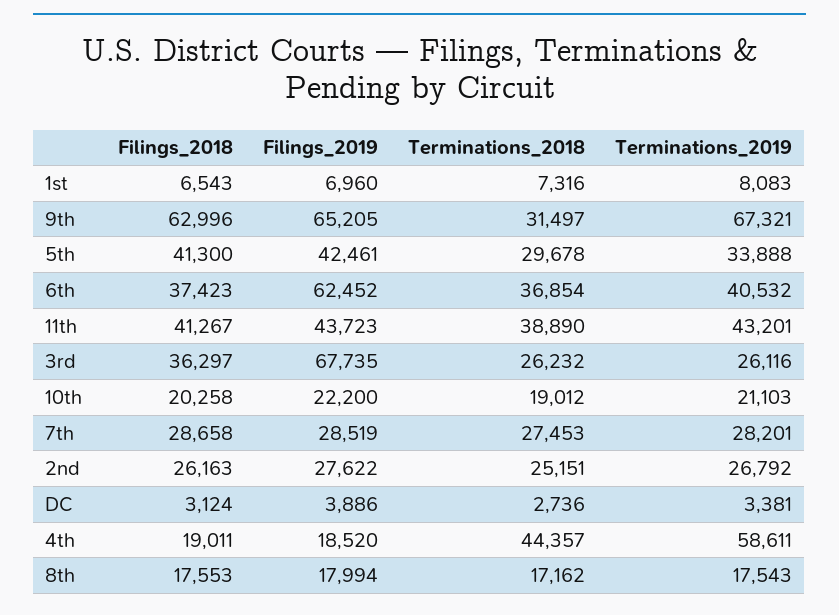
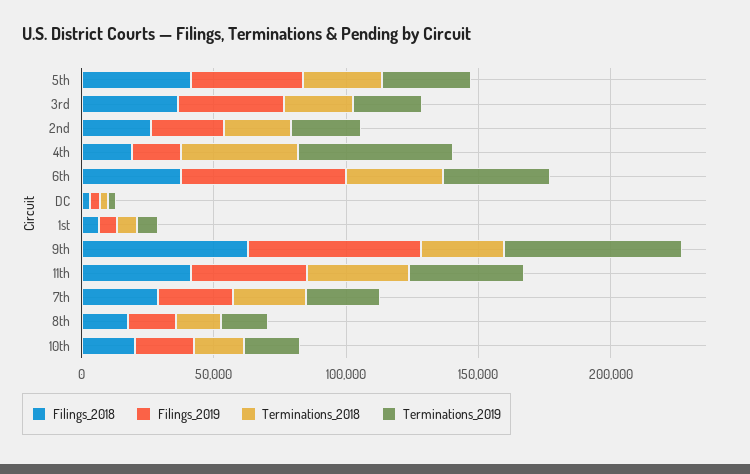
  {
    "Filings_2018": {
      "1st": 6543,
      "9th": 62996,
      "5th": 41300,
      "6th": 37423,
      "11th": 41267,
      "3rd": 36297,
      "10th": 20258,
      "7th": 28658,
      "2nd": 26163,
      "DC": 3124,
      "4th": 19011,
      "8th": 17553
    },
    "Filings_2019": {
      "1st": 6960,
      "9th": 65205,
      "5th": 42461,
      "6th": 62452,
      "11th": 43723,
-     "3rd": 67735,
+     "3rd": 40000,
      "10th": 22200,
      "7th": 28519,
      "2nd": 27622,
      "DC": 3886,
      "4th": 18520,
      "8th": 17994
    },
    "Terminations_2018": {
      "1st": 7316,
      "9th": 31497,
      "5th": 29678,
      "6th": 36854,
      "11th": 38890,
      "3rd": 26232,
      "10th": 19012,
      "7th": 27453,
      "2nd": 25151,
      "DC": 2736,
      "4th": 44357,
      "8th": 17162
    },
    "Terminations_2019": {
      "1st": 8083,
      "9th": 67321,
      "5th": 33888,
      "6th": 40532,
      "11th": 43201,
      "3rd": 26116,
      "10th": 21103,
      "7th": 28201,
      "2nd": 26792,
      "DC": 3381,
      "4th": 58611,
      "8th": 17543
    }
  }

